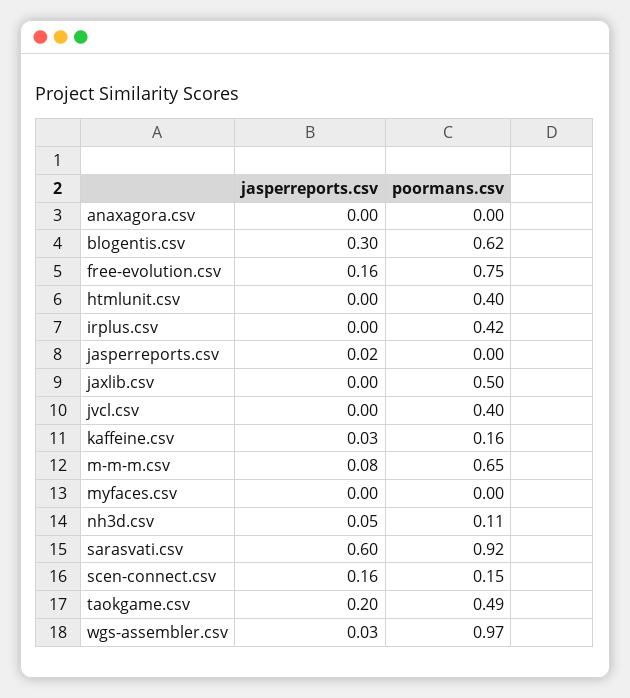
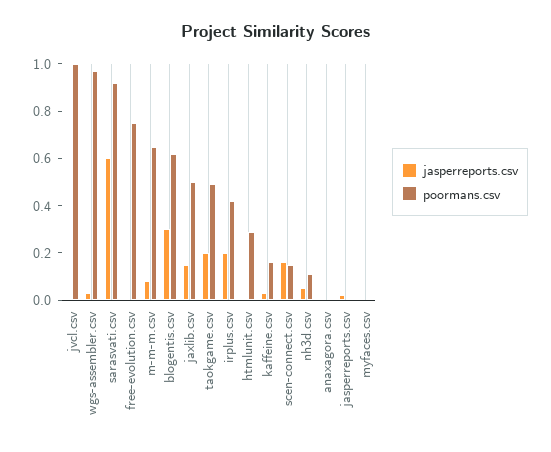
  {
    "jasperreports.csv": {
      "anaxagora.csv": 0,
      "blogentis.csv": 0.3,
-     "free-evolution.csv": 0.16,
+     "free-evolution.csv": 0,
      "htmlunit.csv": 0,
-     "irplus.csv": 0,
+     "irplus.csv": 0.2,
      "jasperreports.csv": 0.02,
-     "jaxlib.csv": 0,
+     "jaxlib.csv": 0.15,
      "jvcl.csv": 0,
      "kaffeine.csv": 0.03,
      "m-m-m.csv": 0.08,
      "myfaces.csv": 0,
      "nh3d.csv": 0.05,
      "sarasvati.csv": 0.6,
      "scen-connect.csv": 0.16,
      "taokgame.csv": 0.2,
      "wgs-assembler.csv": 0.03
    },
    "poormans.csv": {
      "anaxagora.csv": 0,
      "blogentis.csv": 0.62,
      "free-evolution.csv": 0.75,
-     "htmlunit.csv": 0.4,
+     "htmlunit.csv": 0.3,
      "irplus.csv": 0.42,
      "jasperreports.csv": 0,
      "jaxlib.csv": 0.5,
-     "jvcl.csv": 0.4,
+     "jvcl.csv": 1,
      "kaffeine.csv": 0.16,
      "m-m-m.csv": 0.65,
      "myfaces.csv": 0,
      "nh3d.csv": 0.11,
      "sarasvati.csv": 0.92,
      "scen-connect.csv": 0.15,
      "taokgame.csv": 0.49,
      "wgs-assembler.csv": 0.97
    }
  }

